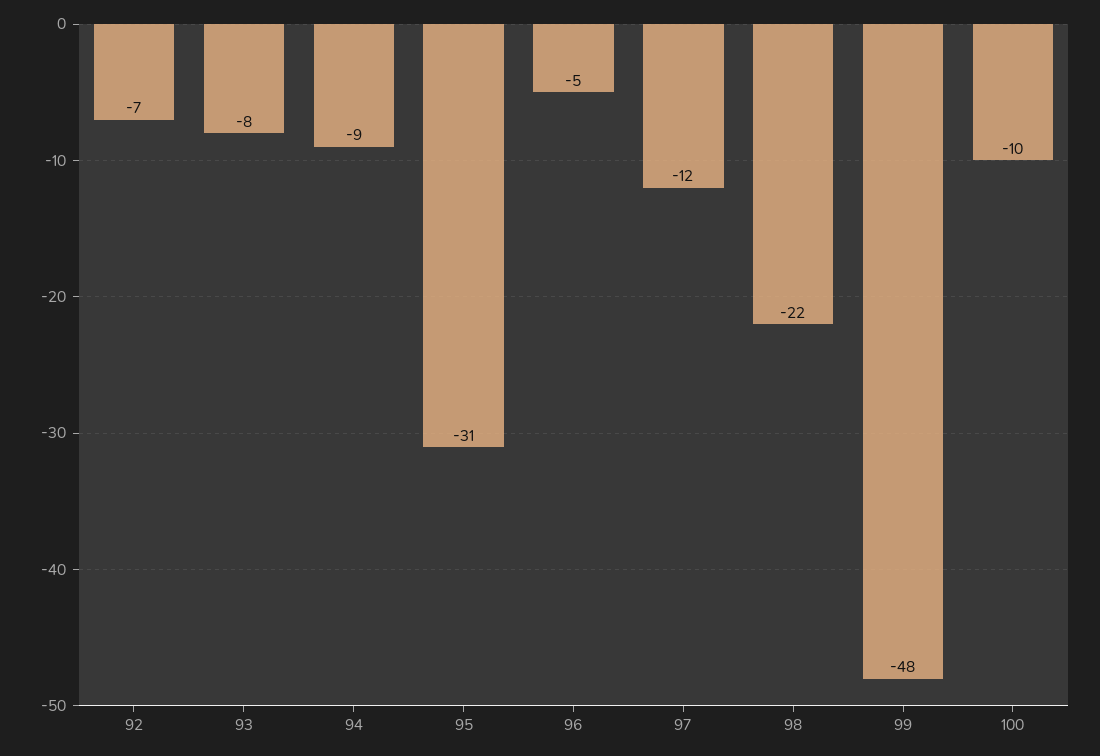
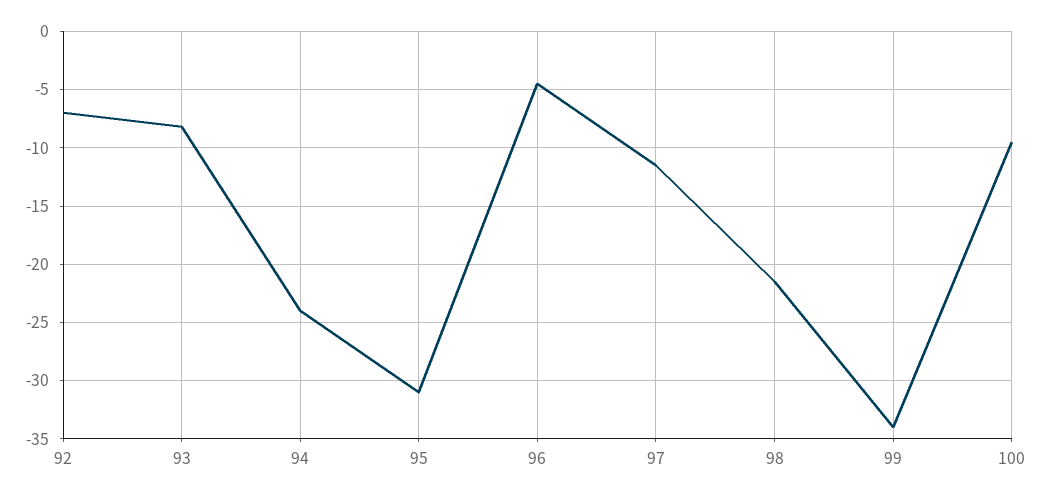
  {
    "92": -7,
    "93": -8,
-   "94": -9,
+   "94": -24,
    "95": -31,
    "96": -5,
    "97": -12,
    "98": -22,
-   "99": -48,
+   "99": -34,
    "100": -10
  }

